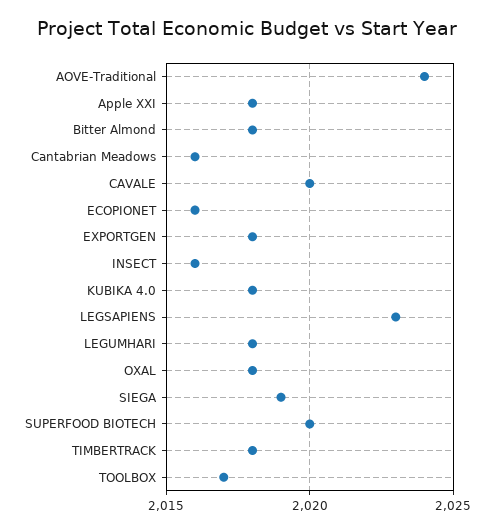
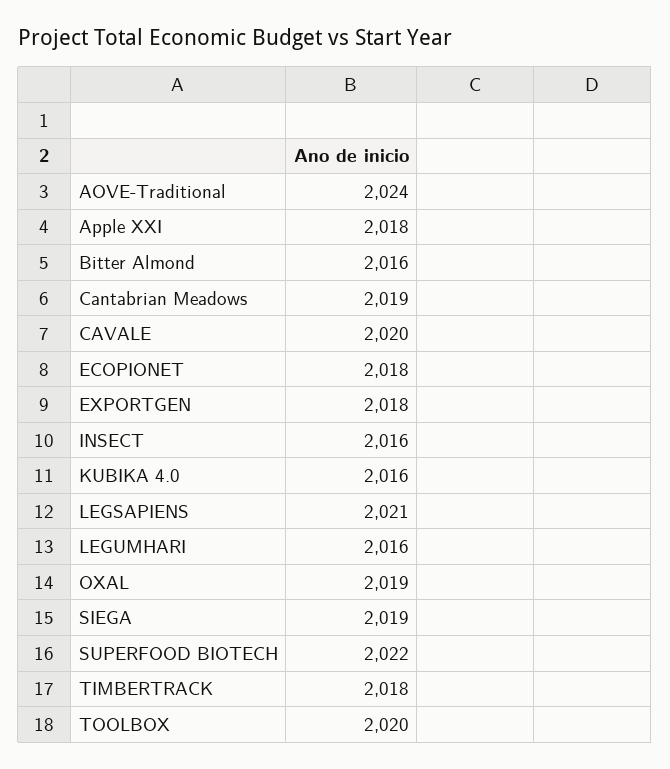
  {
    "AOVE-Traditional": 2024,
    "Apple XXI": 2018,
-   "Bitter Almond": 2018,
+   "Bitter Almond": 2016,
-   "Cantabrian Meadows": 2016,
+   "Cantabrian Meadows": 2019,
    "CAVALE": 2020,
-   "ECOPIONET": 2016,
+   "ECOPIONET": 2018,
    "EXPORTGEN": 2018,
    "INSECT": 2016,
-   "KUBIKA 4.0": 2018,
+   "KUBIKA 4.0": 2016,
-   "LEGSAPIENS": 2023,
+   "LEGSAPIENS": 2021,
-   "LEGUMHARI": 2018,
+   "LEGUMHARI": 2016,
-   "OXAL": 2018,
+   "OXAL": 2019,
    "SIEGA": 2019,
-   "SUPERFOOD BIOTECH": 2020,
+   "SUPERFOOD BIOTECH": 2022,
    "TIMBERTRACK": 2018,
-   "TOOLBOX": 2017
+   "TOOLBOX": 2020
  }

